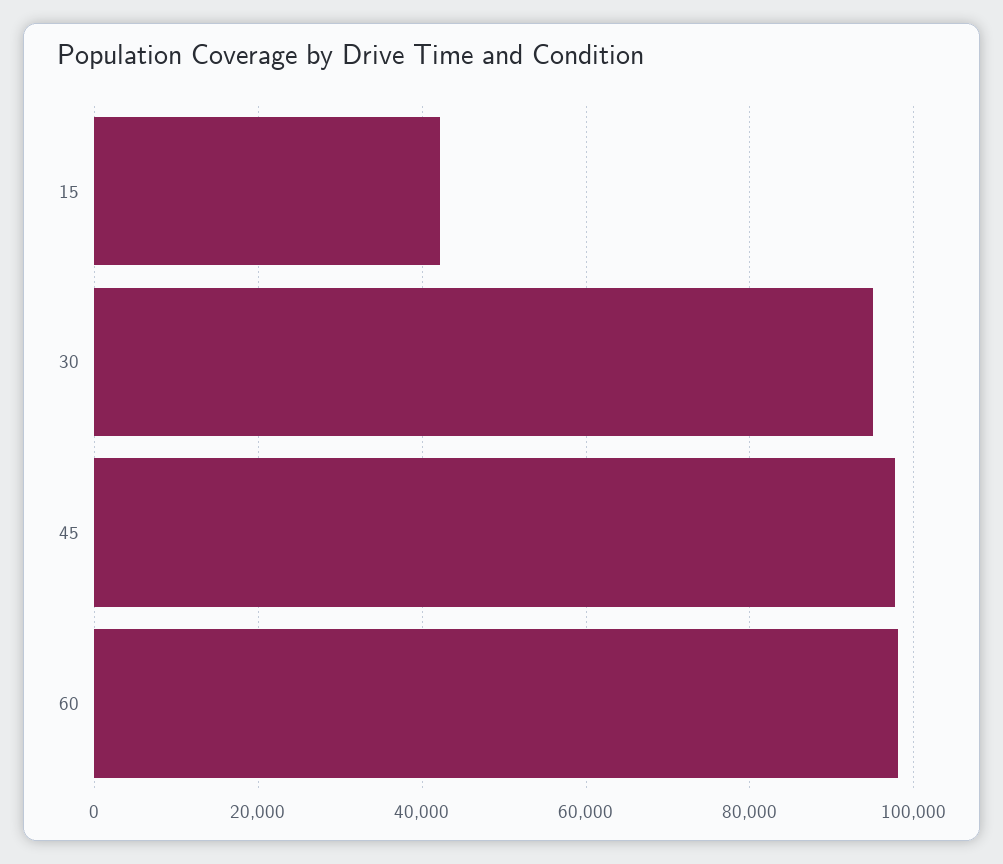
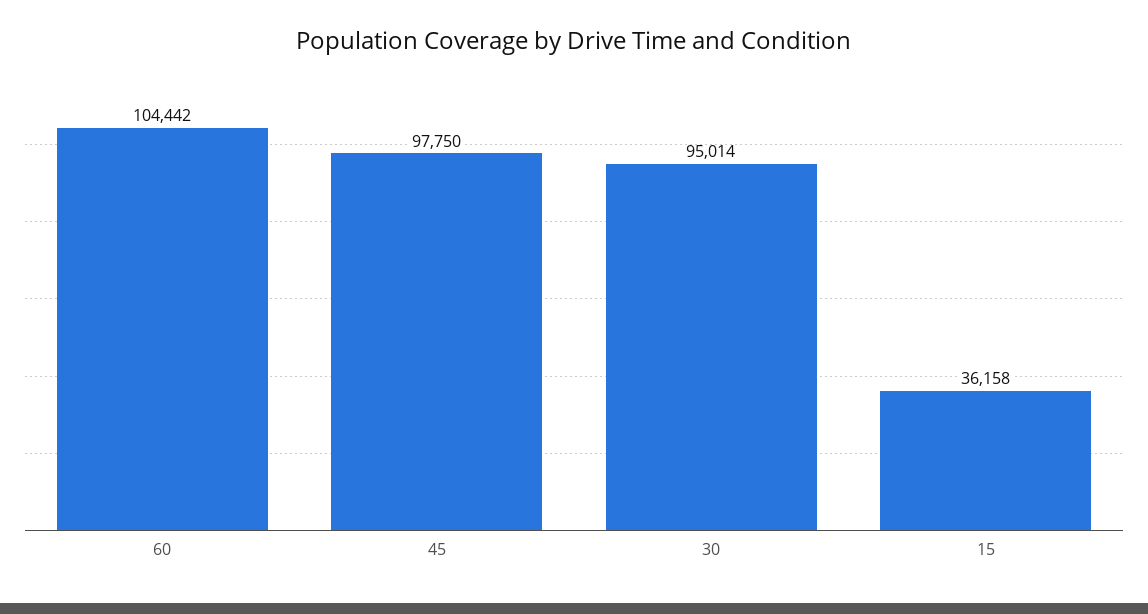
  {
-   "15": 42000,
+   "15": 36158,
    "30": 95014,
    "45": 97750,
-   "60": 98000
+   "60": 104442
  }

